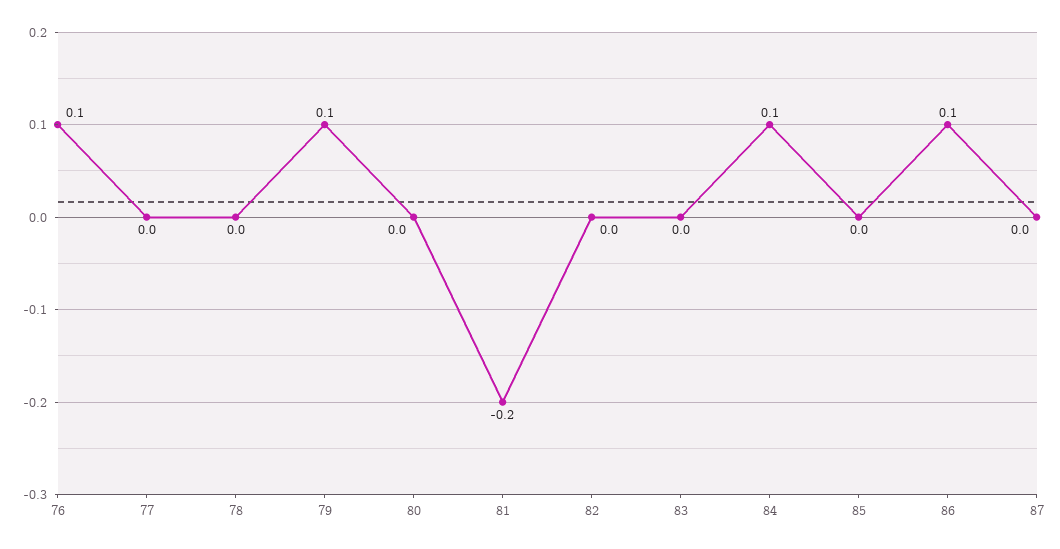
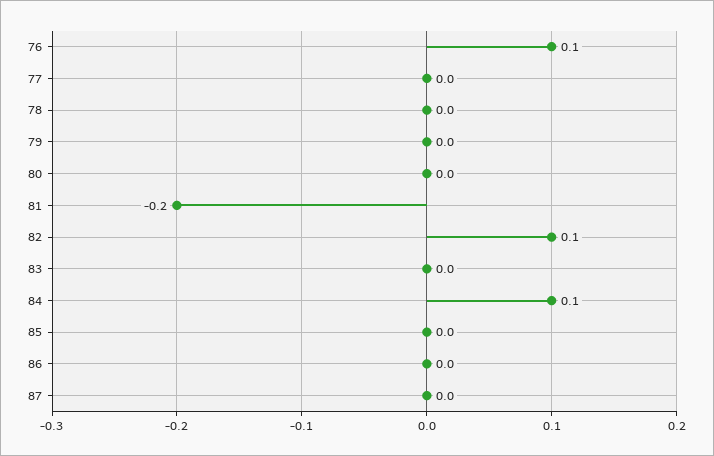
  {
    "76": 0.1,
    "77": 0,
    "78": 0,
-   "79": 0.1,
+   "79": 0,
    "80": 0,
    "81": -0.2,
-   "82": 0,
+   "82": 0.1,
    "83": 0,
    "84": 0.1,
    "85": 0,
-   "86": 0.1,
+   "86": 0,
    "87": 0
  }

